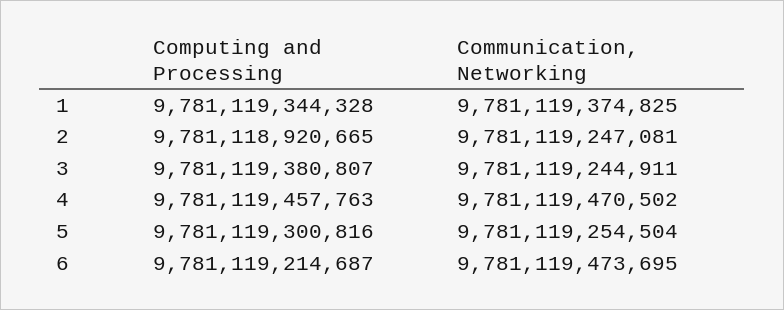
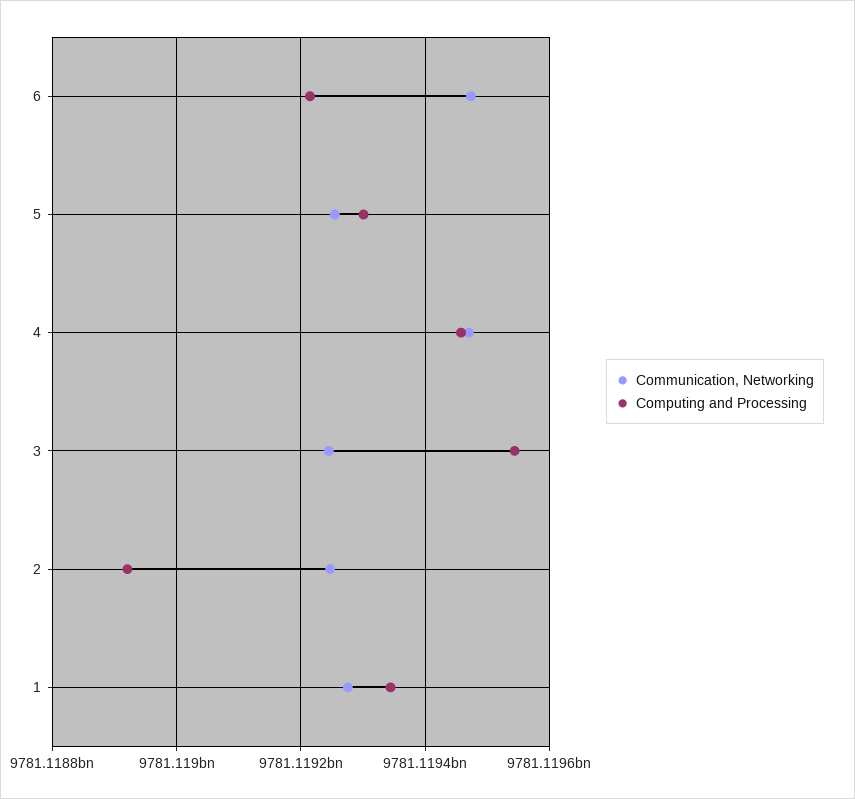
  {
    "Computing and Processing": {
      "1": 9781119344328,
      "2": 9781118920665,
-     "3": 9781119380807,
+     "3": 9781119540000,
      "4": 9781119457763,
      "5": 9781119300816,
      "6": 9781119214687
    },
    "Communication, Networking": {
-     "1": 9781119374825,
+     "1": 9781119280000,
      "2": 9781119247081,
      "3": 9781119244911,
      "4": 9781119470502,
      "5": 9781119254504,
      "6": 9781119473695
    }
  }

